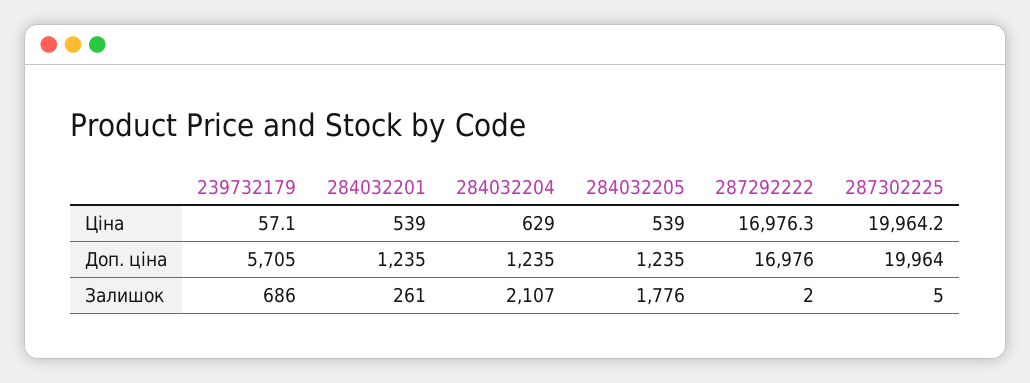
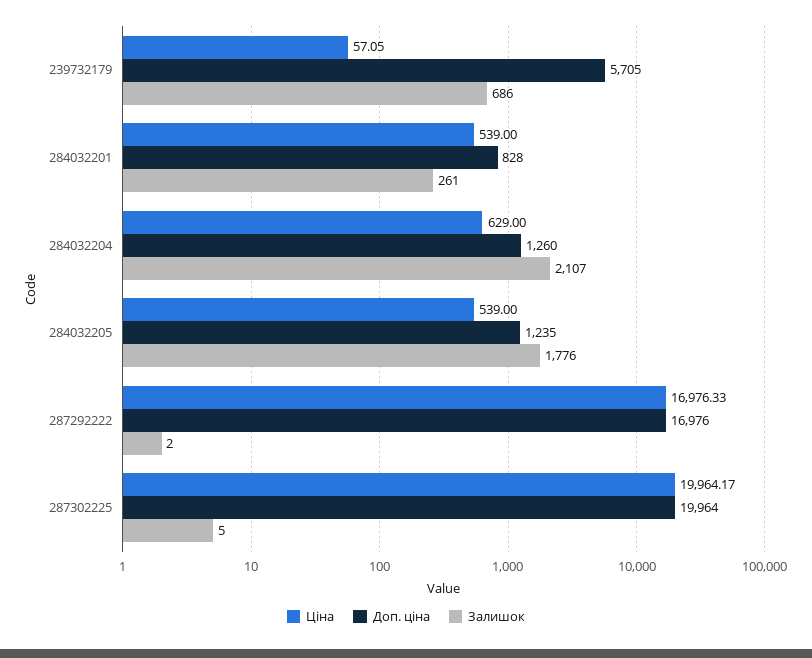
  {
    "Ціна": {
      "239732179": 57.05,
      "284032201": 539,
      "284032204": 629,
      "284032205": 539,
      "287292222": 16976.33,
      "287302225": 19964.17
    },
    "Доп. ціна": {
      "239732179": 5705,
-     "284032201": 1235,
+     "284032201": 828,
-     "284032204": 1235,
+     "284032204": 1260,
      "284032205": 1235,
      "287292222": 16976,
      "287302225": 19964
    },
    "Залишок": {
      "239732179": 686,
      "284032201": 261,
      "284032204": 2107,
      "284032205": 1776,
      "287292222": 2,
      "287302225": 5
    }
  }

